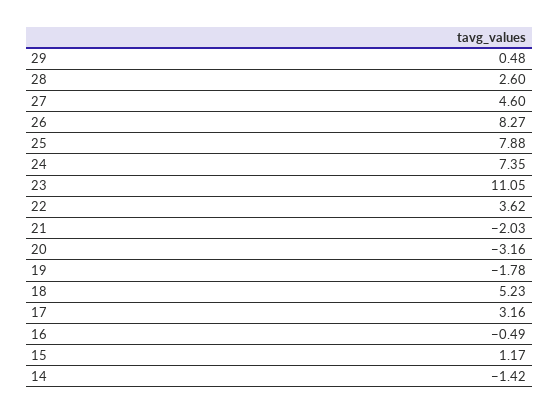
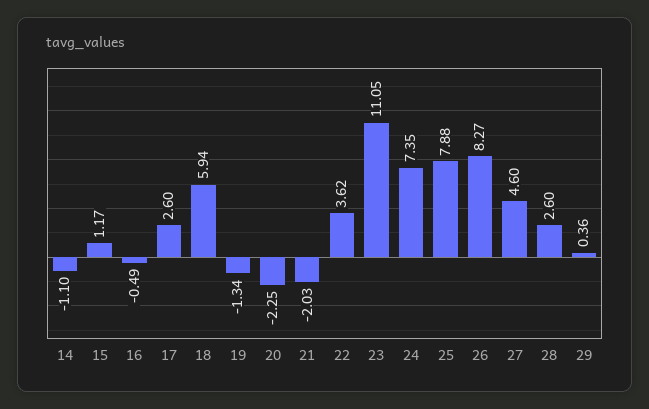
  {
-   "29": 0.48,
+   "29": 0.36,
    "28": 2.6,
    "27": 4.6,
    "26": 8.27,
    "25": 7.88,
    "24": 7.35,
    "23": 11.05,
    "22": 3.62,
    "21": -2.03,
-   "20": -3.16,
+   "20": -2.25,
-   "19": -1.78,
+   "19": -1.34,
-   "18": 5.23,
+   "18": 5.94,
-   "17": 3.16,
+   "17": 2.6,
    "16": -0.49,
    "15": 1.17,
-   "14": -1.42
+   "14": -1.1
  }

